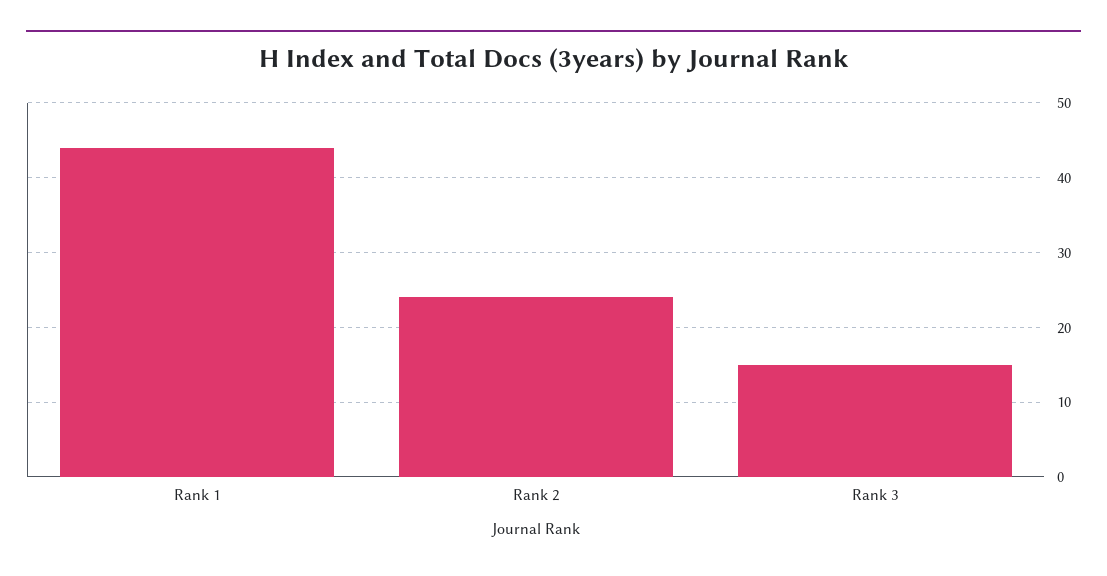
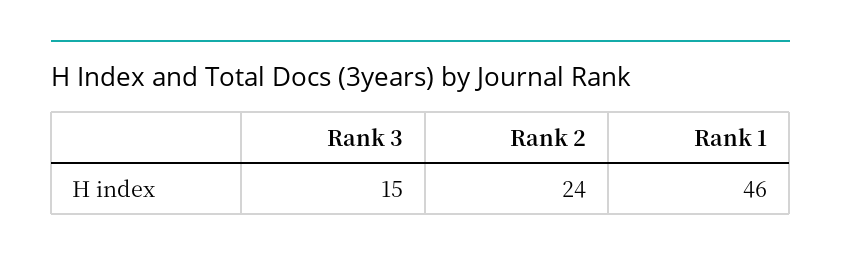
  {
-   "Rank 1": 44,
+   "Rank 1": 46,
    "Rank 2": 24,
    "Rank 3": 15
  }

